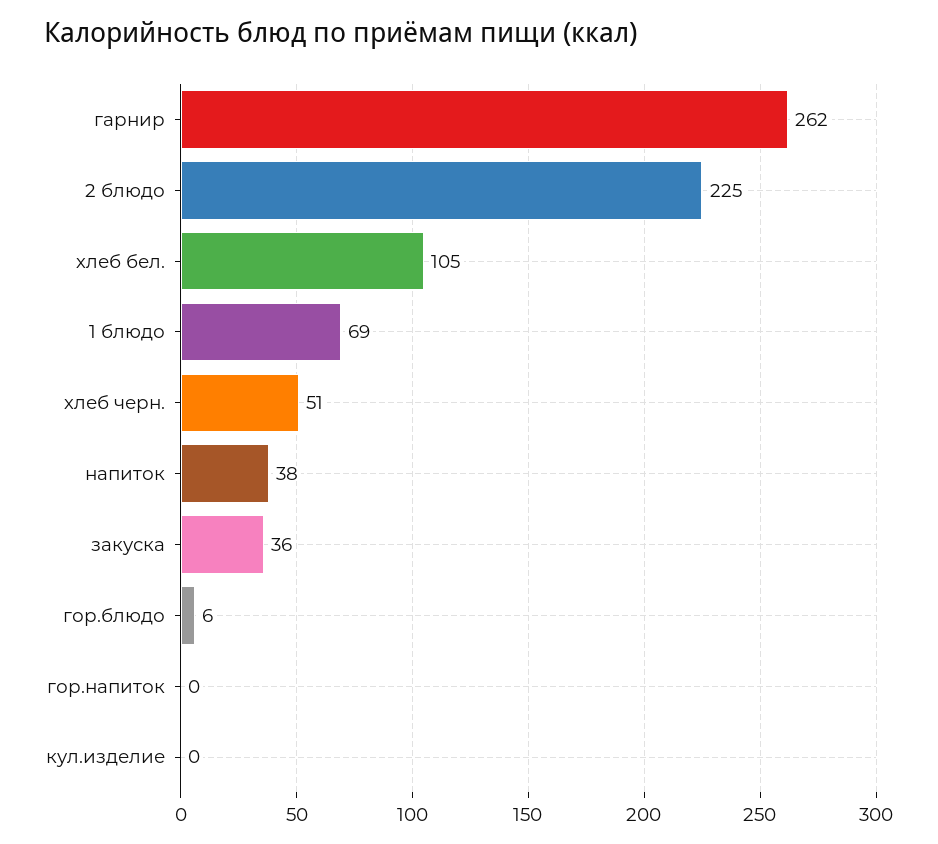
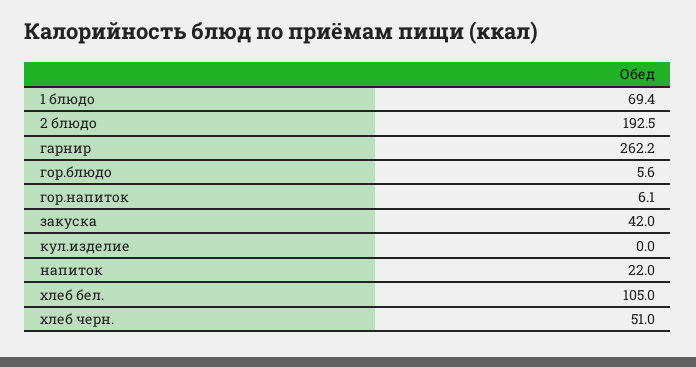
  {
    "гарнир": 262.2,
-   "2 блюдо": 225,
+   "2 блюдо": 192.5,
    "хлеб бел.": 105,
    "1 блюдо": 69.4,
    "хлеб черн.": 51,
-   "напиток": 38,
+   "напиток": 22,
-   "закуска": 36,
+   "закуска": 42,
    "гор.блюдо": 5.6,
-   "гор.напиток": 0,
+   "гор.напиток": 6.1,
    "кул.изделие": 0
  }

